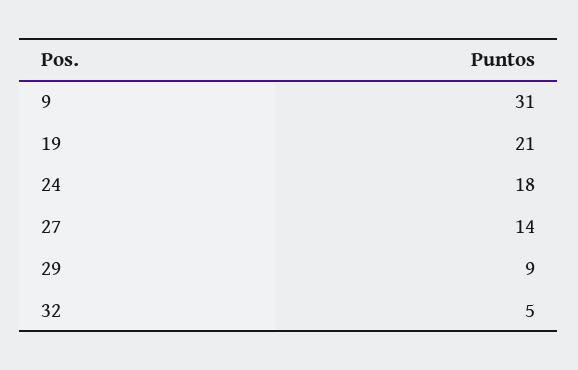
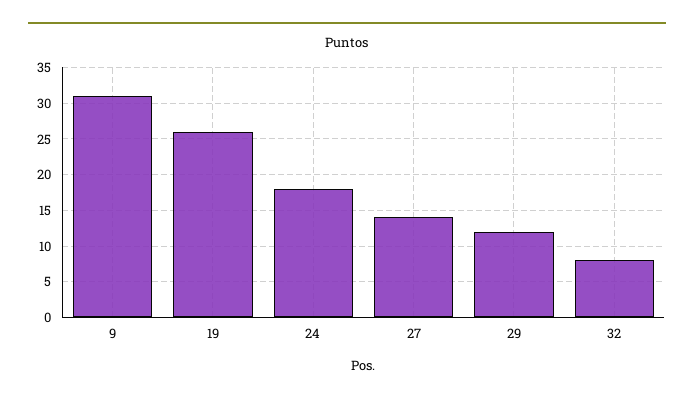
  {
    "9": 31,
-   "19": 21,
+   "19": 26,
    "24": 18,
    "27": 14,
-   "29": 9,
+   "29": 12,
-   "32": 5
+   "32": 8
  }

